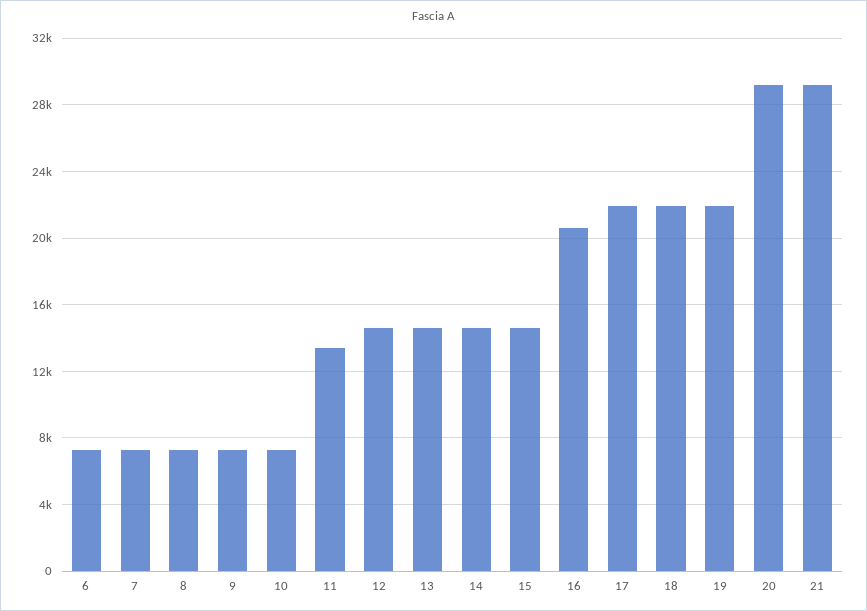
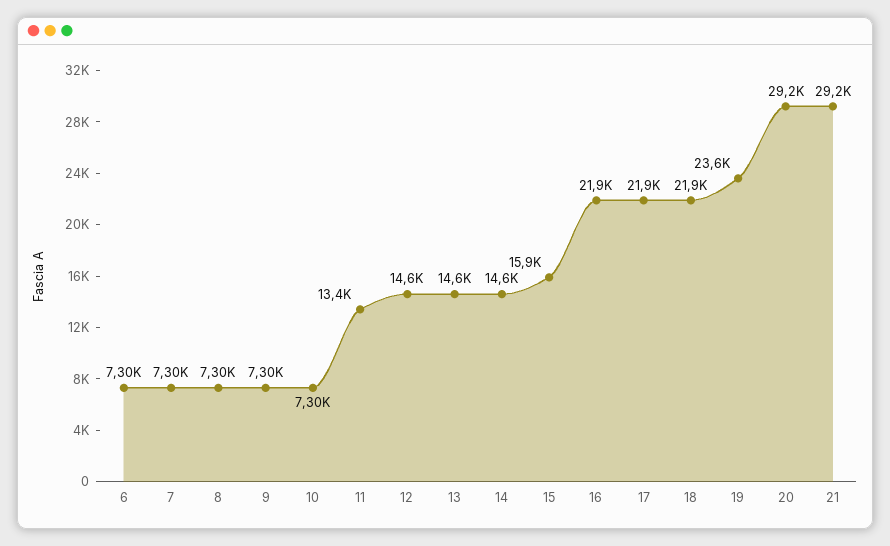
  {
    "6": 7300,
    "7": 7300,
    "8": 7300,
    "9": 7300,
    "10": 7300,
    "11": 13400,
    "12": 14600,
    "13": 14600,
    "14": 14600,
-   "15": 14500,
+   "15": 15900,
-   "16": 20500,
+   "16": 21900,
    "17": 21900,
    "18": 21900,
-   "19": 22000,
+   "19": 23600,
    "20": 29200,
    "21": 29200
  }

